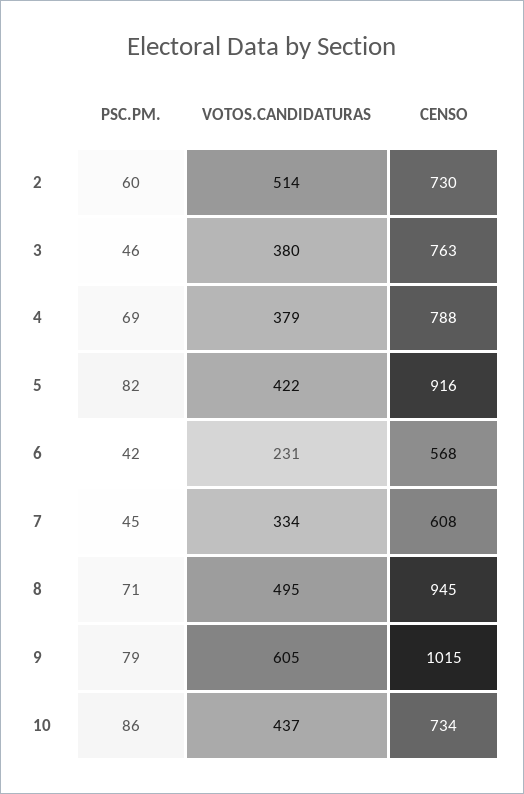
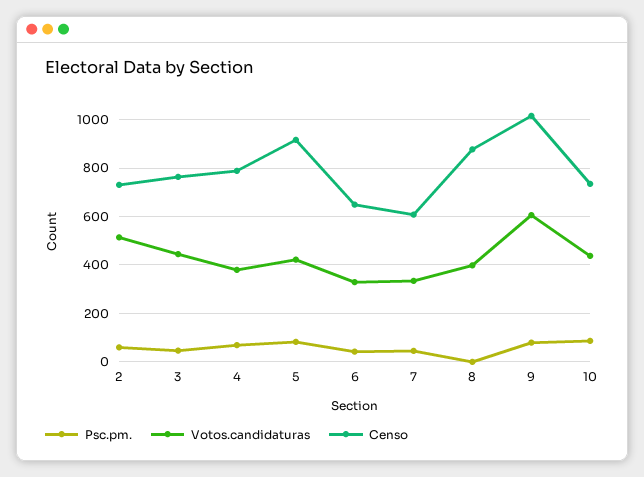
  {
    "PSC.PM.": {
      "2": 60,
      "3": 46,
      "4": 69,
      "5": 82,
      "6": 42,
      "7": 45,
-     "8": 71,
+     "8": 0,
      "9": 79,
      "10": 86
    },
    "VOTOS.CANDIDATURAS": {
      "2": 514,
-     "3": 380,
+     "3": 450,
      "4": 379,
      "5": 422,
-     "6": 231,
+     "6": 325,
      "7": 334,
-     "8": 495,
+     "8": 400,
      "9": 605,
      "10": 437
    },
    "CENSO": {
      "2": 730,
      "3": 763,
      "4": 788,
      "5": 916,
-     "6": 568,
+     "6": 650,
      "7": 608,
-     "8": 945,
+     "8": 875,
      "9": 1015,
      "10": 734
    }
  }

